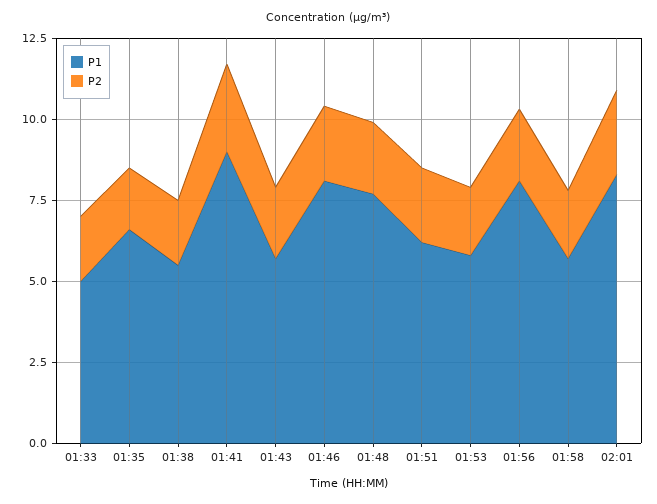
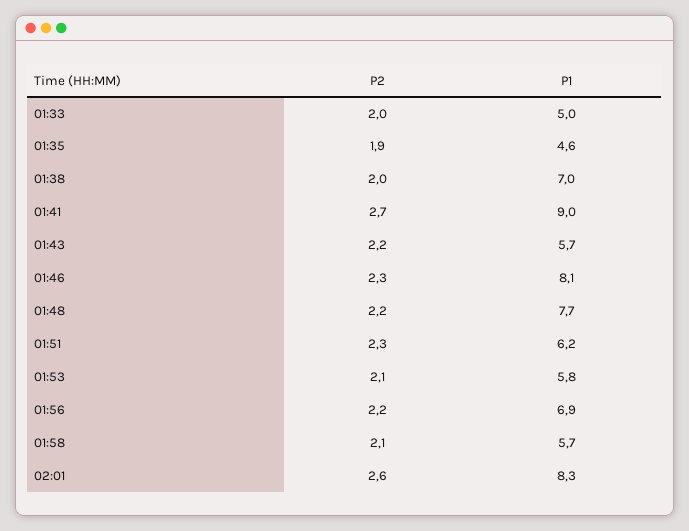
  {
    "P1": {
      "01:33": 5,
-     "01:35": 6.5,
+     "01:35": 4.6,
-     "01:38": 5.5,
+     "01:38": 7,
      "01:41": 9,
      "01:43": 5.7,
      "01:46": 8.1,
      "01:48": 7.7,
      "01:51": 6.2,
      "01:53": 5.8,
-     "01:56": 8,
+     "01:56": 6.9,
      "01:58": 5.7,
      "02:01": 8.3
    },
    "P2": {
      "01:33": 2,
      "01:35": 1.9,
      "01:38": 2,
      "01:41": 2.7,
      "01:43": 2.2,
      "01:46": 2.3,
      "01:48": 2.2,
      "01:51": 2.3,
      "01:53": 2.1,
      "01:56": 2.2,
      "01:58": 2.1,
      "02:01": 2.6
    }
  }

